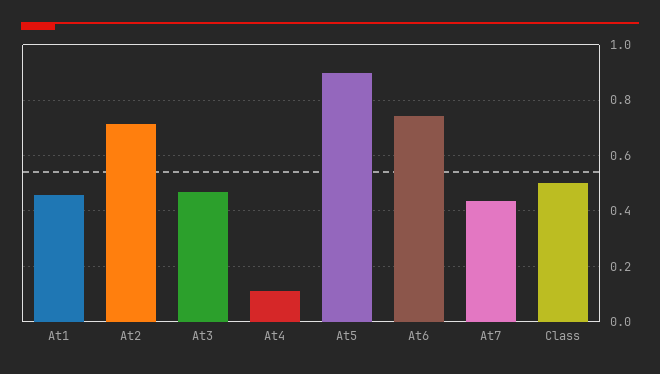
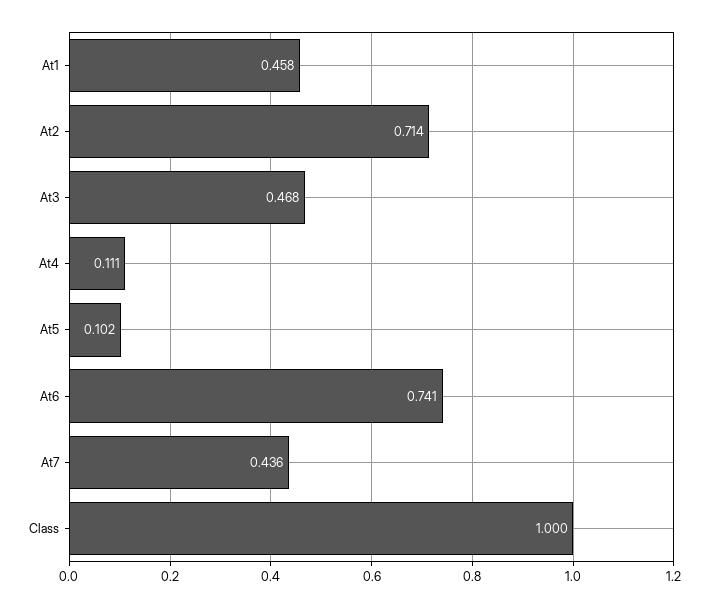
  {
    "At1": 0.458,
    "At2": 0.714,
    "At3": 0.468,
    "At4": 0.111,
-   "At5": 0.9,
+   "At5": 0.102,
    "At6": 0.741,
    "At7": 0.436,
-   "Class": 0.5
+   "Class": 1
  }

